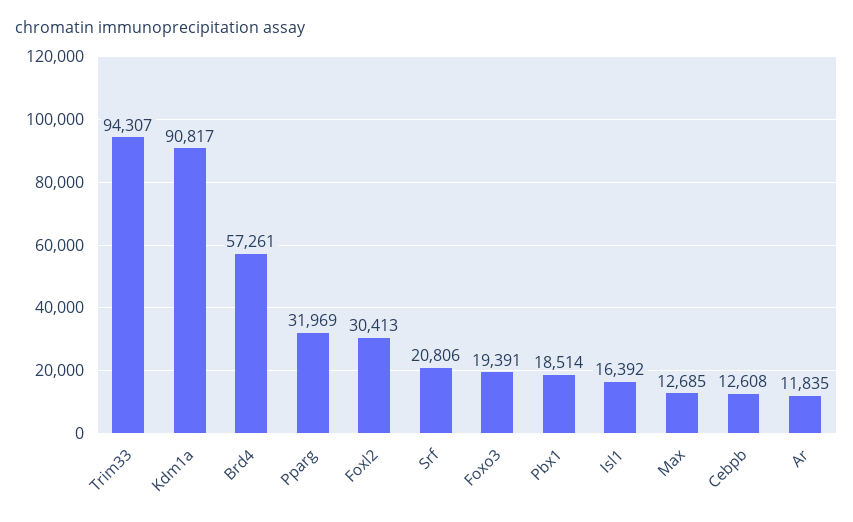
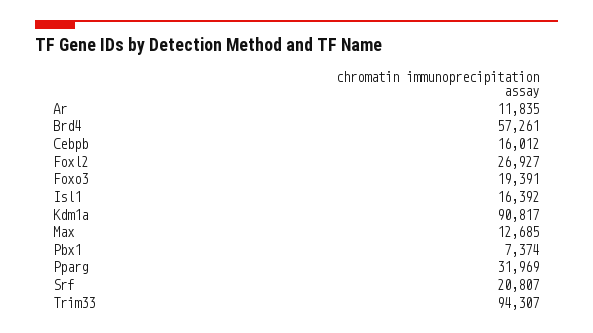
  {
    "Trim33": 94307,
    "Kdm1a": 90817,
    "Brd4": 57261,
    "Pparg": 31969,
-   "Foxl2": 30413,
+   "Foxl2": 26927,
-   "Srf": 20806,
+   "Srf": 20807,
    "Foxo3": 19391,
-   "Pbx1": 18514,
+   "Pbx1": 7374,
    "Isl1": 16392,
    "Max": 12685,
-   "Cebpb": 12608,
+   "Cebpb": 16012,
    "Ar": 11835
  }

